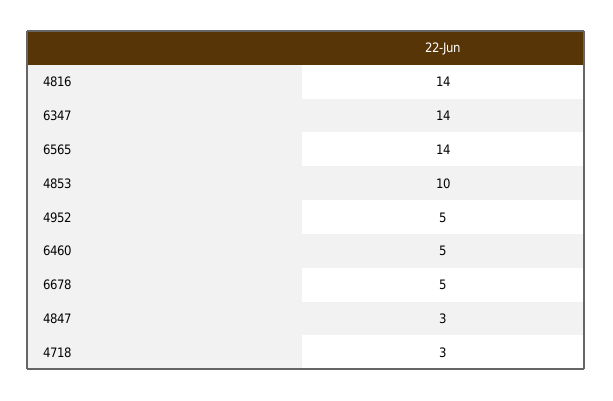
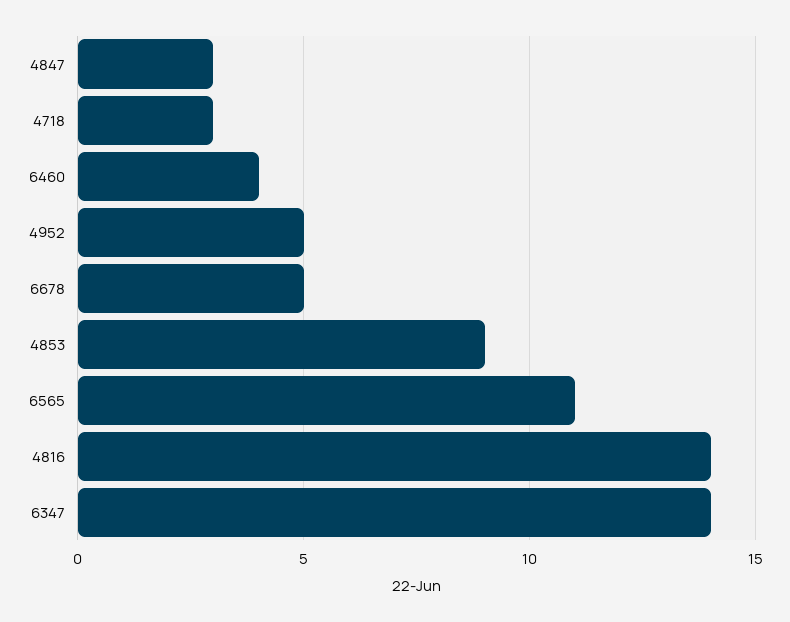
  {
    "4816": 14,
    "6347": 14,
-   "6565": 14,
+   "6565": 11,
-   "4853": 10,
+   "4853": 9,
    "4952": 5,
-   "6460": 5,
+   "6460": 4,
    "6678": 5,
    "4847": 3,
    "4718": 3
  }

